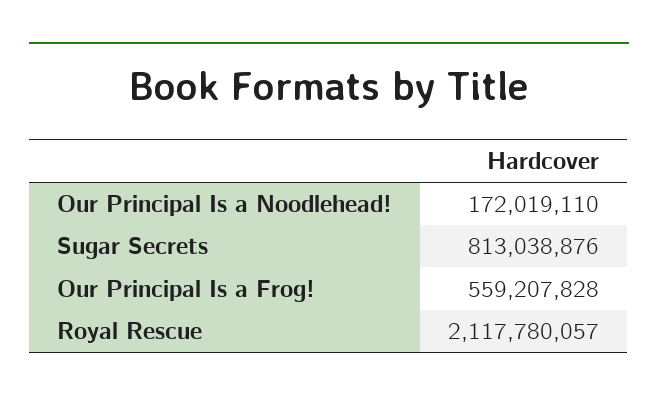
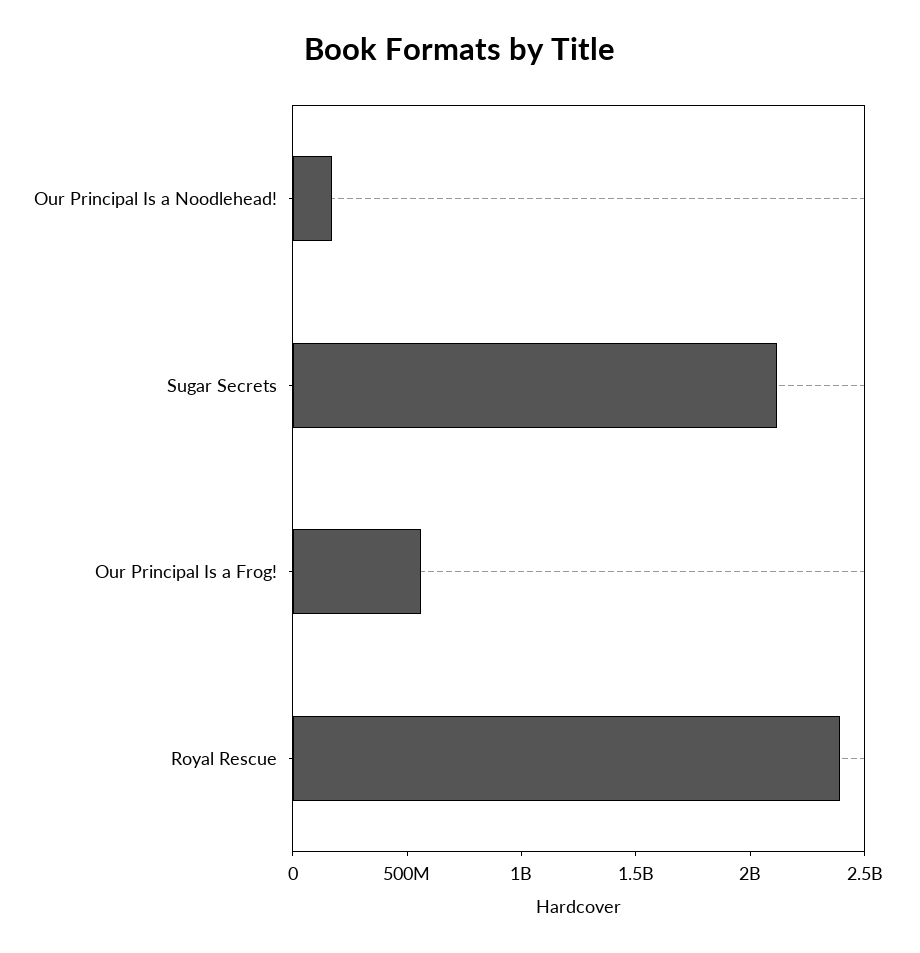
  {
    "Our Principal Is a Noodlehead!": 172019110,
-   "Sugar Secrets": 813038876,
+   "Sugar Secrets": 2100000000,
    "Our Principal Is a Frog!": 559207828,
-   "Royal Rescue": 2117780057
+   "Royal Rescue": 2400000000
  }

